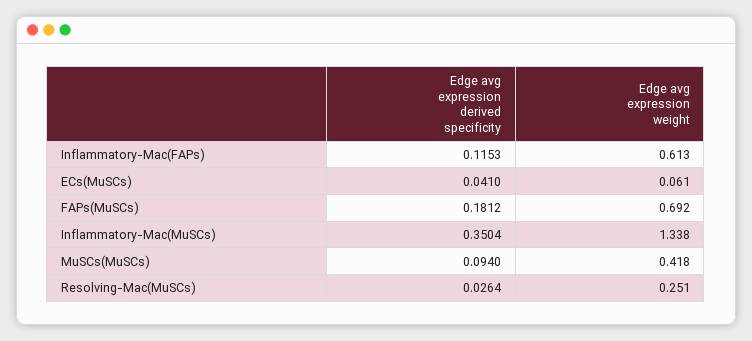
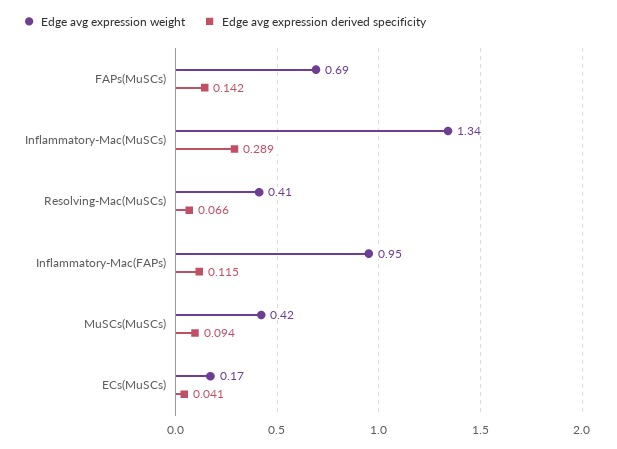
  {
    "Edge avg expression derived specificity": {
      "Inflammatory-Mac(FAPs)": 0.1153,
      "ECs(MuSCs)": 0.041,
-     "FAPs(MuSCs)": 0.1812,
+     "FAPs(MuSCs)": 0.142,
-     "Inflammatory-Mac(MuSCs)": 0.3504,
+     "Inflammatory-Mac(MuSCs)": 0.289,
      "MuSCs(MuSCs)": 0.094,
-     "Resolving-Mac(MuSCs)": 0.0264
+     "Resolving-Mac(MuSCs)": 0.066
    },
    "Edge avg expression weight": {
-     "Inflammatory-Mac(FAPs)": 0.613,
+     "Inflammatory-Mac(FAPs)": 0.95,
-     "ECs(MuSCs)": 0.061,
+     "ECs(MuSCs)": 0.17,
      "FAPs(MuSCs)": 0.692,
      "Inflammatory-Mac(MuSCs)": 1.338,
      "MuSCs(MuSCs)": 0.418,
-     "Resolving-Mac(MuSCs)": 0.251
+     "Resolving-Mac(MuSCs)": 0.41
    }
  }

